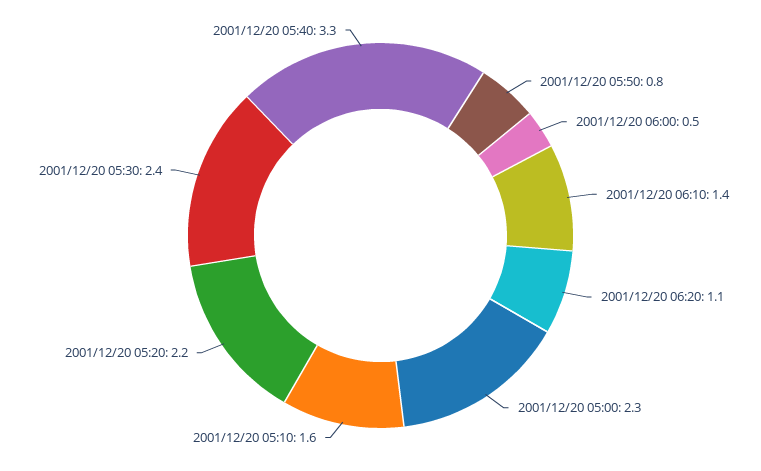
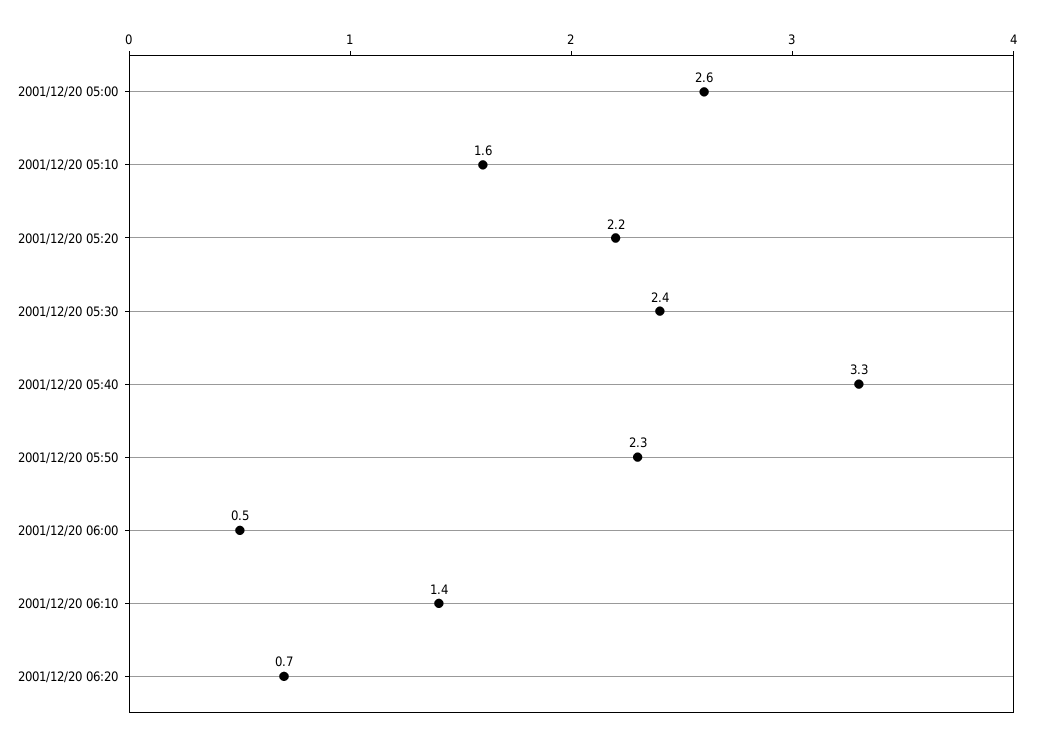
  {
-   "2001/12/20 05:50": 0.8,
+   "2001/12/20 05:50": 2.3,
    "2001/12/20 06:00": 0.5,
    "2001/12/20 06:10": 1.4,
-   "2001/12/20 06:20": 1.1,
+   "2001/12/20 06:20": 0.7,
-   "2001/12/20 05:00": 2.3,
+   "2001/12/20 05:00": 2.6,
    "2001/12/20 05:10": 1.6,
    "2001/12/20 05:20": 2.2,
    "2001/12/20 05:30": 2.4,
    "2001/12/20 05:40": 3.3
  }

